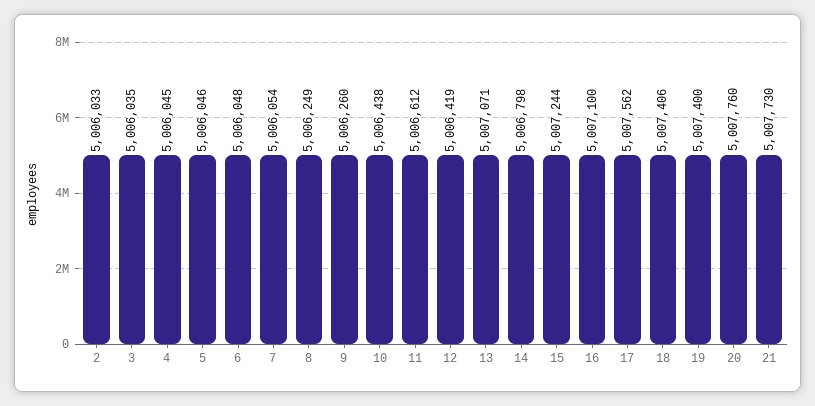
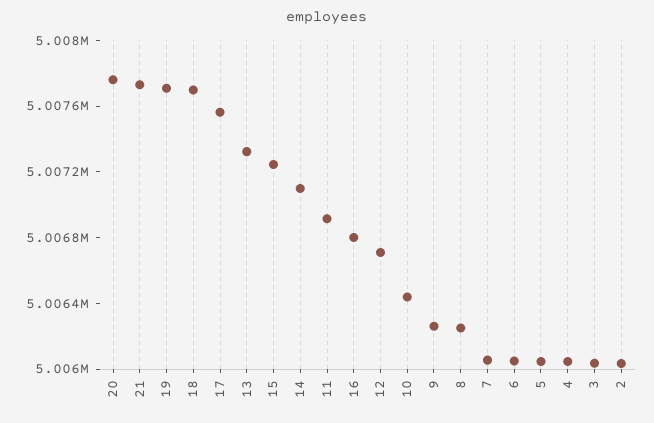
  {
    "2": 5006033,
    "3": 5006035,
    "4": 5006045,
    "5": 5006046,
    "6": 5006048,
    "7": 5006054,
    "8": 5006249,
    "9": 5006260,
    "10": 5006438,
-   "11": 5006612,
+   "11": 5006900,
-   "12": 5006419,
+   "12": 5006700,
-   "13": 5007071,
+   "13": 5007300,
-   "14": 5006798,
+   "14": 5007100,
    "15": 5007244,
-   "16": 5007100,
+   "16": 5006800,
    "17": 5007562,
-   "18": 5007406,
+   "18": 5007700,
-   "19": 5007400,
+   "19": 5007700,
    "20": 5007760,
    "21": 5007730
  }

